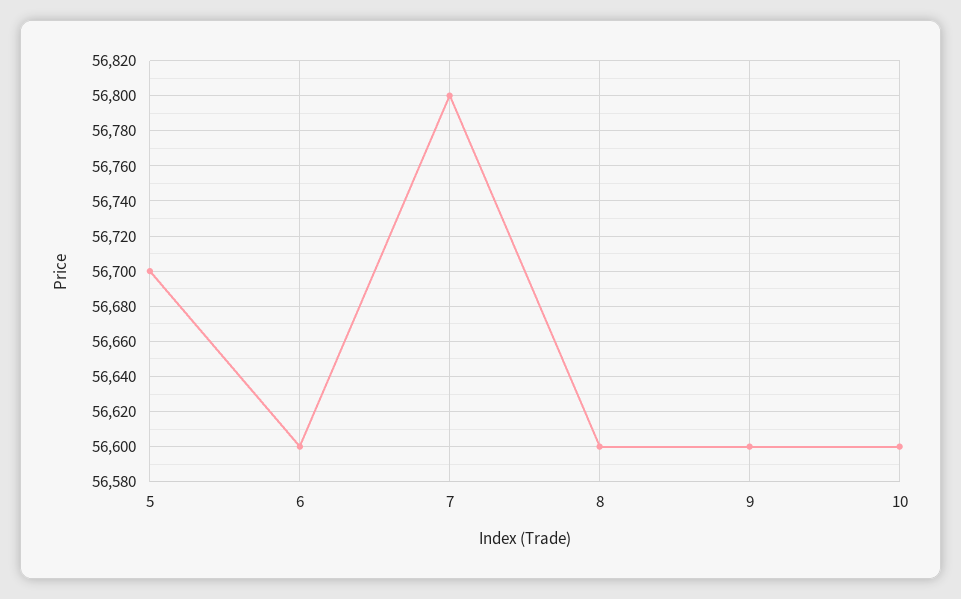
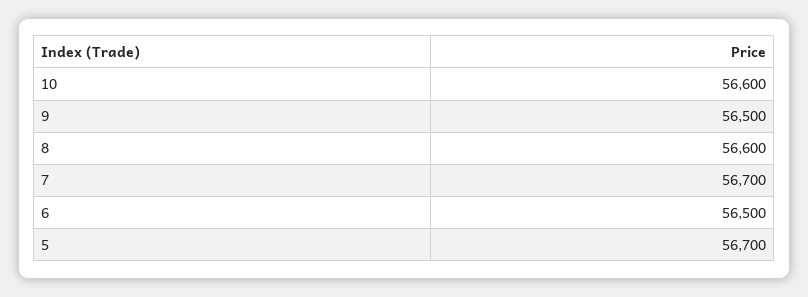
  {
    "5": 56700,
-   "6": 56600,
+   "6": 56500,
-   "7": 56800,
+   "7": 56700,
    "8": 56600,
-   "9": 56600,
+   "9": 56500,
    "10": 56600
  }

